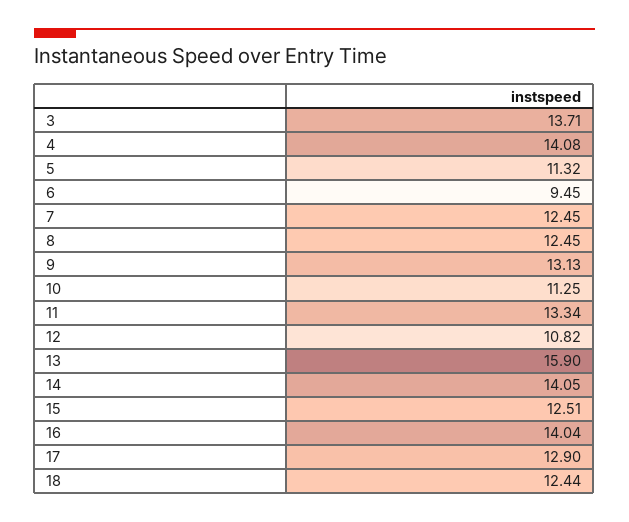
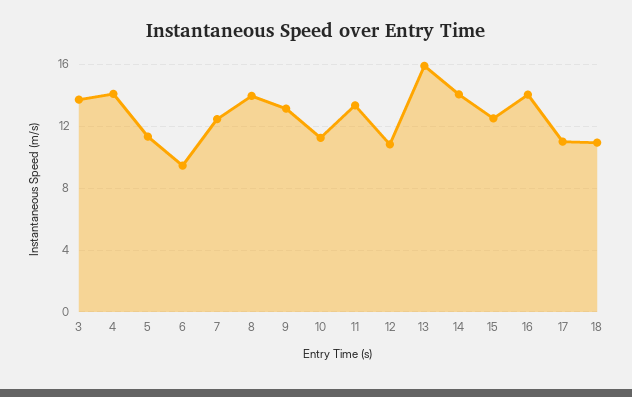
  {
    "3": 13.71,
    "4": 14.08,
    "5": 11.32,
    "6": 9.45,
    "7": 12.45,
-   "8": 12.45,
+   "8": 14,
    "9": 13.13,
    "10": 11.25,
    "11": 13.34,
    "12": 10.82,
    "13": 15.9,
    "14": 14.05,
    "15": 12.51,
    "16": 14.04,
-   "17": 12.9,
+   "17": 11,
-   "18": 12.44
+   "18": 11
  }

